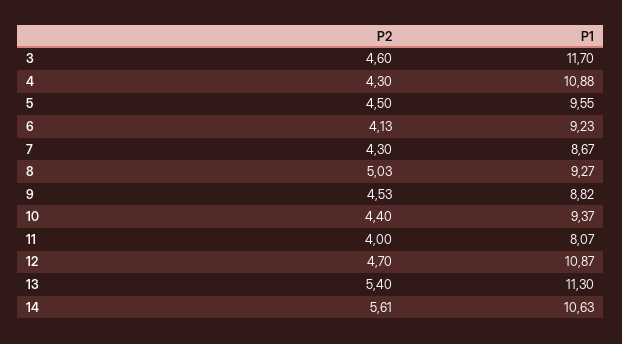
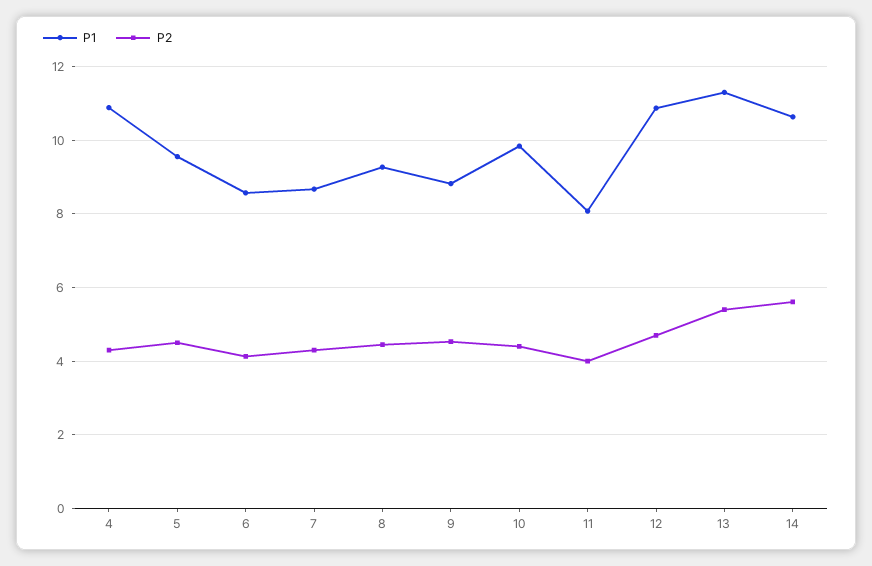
  {
    "P2": {
-     "3": 4.6,
      "4": 4.3,
      "5": 4.5,
      "6": 4.13,
      "7": 4.3,
-     "8": 5.03,
+     "8": 4.4,
      "9": 4.53,
      "10": 4.4,
      "11": 4,
      "12": 4.7,
      "13": 5.4,
      "14": 5.61
    },
    "P1": {
-     "3": 11.7,
      "4": 10.88,
      "5": 9.55,
-     "6": 9.23,
+     "6": 8.6,
      "7": 8.67,
      "8": 9.27,
      "9": 8.82,
-     "10": 9.37,
+     "10": 9.8,
      "11": 8.07,
      "12": 10.87,
      "13": 11.3,
      "14": 10.63
    }
  }

